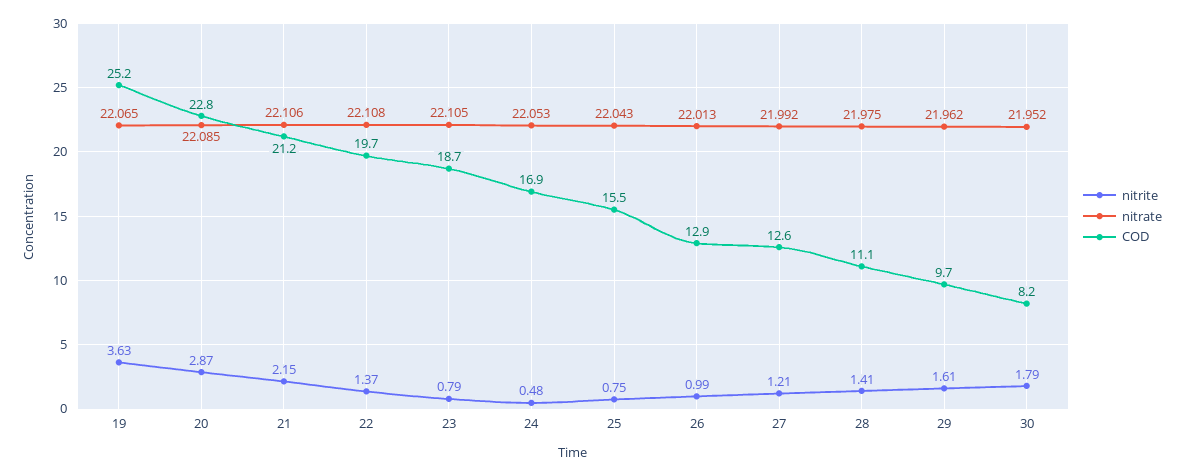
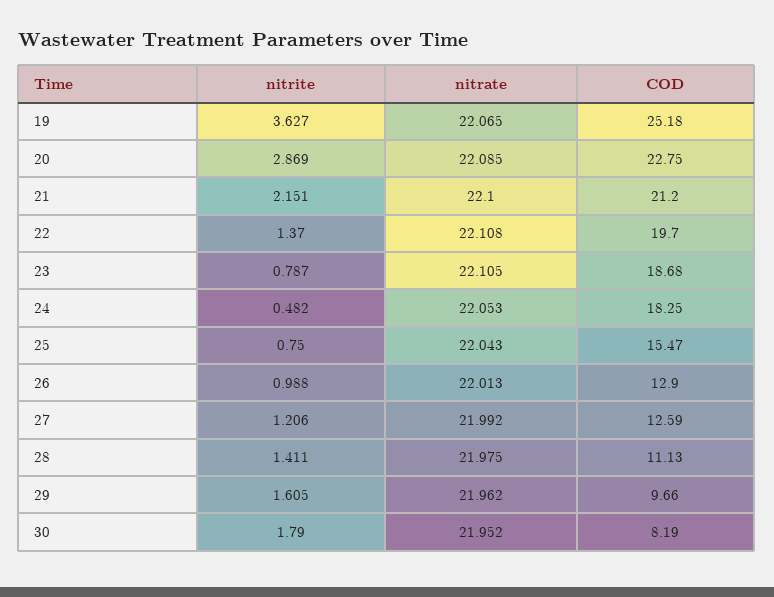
  {
    "nitrite": {
      "19": 3.627,
      "20": 2.869,
      "21": 2.151,
      "22": 1.37,
      "23": 0.787,
      "24": 0.482,
      "25": 0.75,
      "26": 0.988,
      "27": 1.206,
      "28": 1.411,
      "29": 1.605,
      "30": 1.79
    },
    "nitrate": {
      "19": 22.065,
      "20": 22.085,
-     "21": 22.106,
+     "21": 22.1,
      "22": 22.108,
      "23": 22.105,
      "24": 22.053,
      "25": 22.043,
      "26": 22.013,
      "27": 21.992,
      "28": 21.975,
      "29": 21.962,
      "30": 21.952
    },
    "COD": {
      "19": 25.18,
      "20": 22.75,
      "21": 21.2,
      "22": 19.7,
      "23": 18.68,
-     "24": 16.9,
+     "24": 18.25,
      "25": 15.47,
      "26": 12.9,
      "27": 12.59,
      "28": 11.13,
      "29": 9.66,
      "30": 8.19
    }
  }

